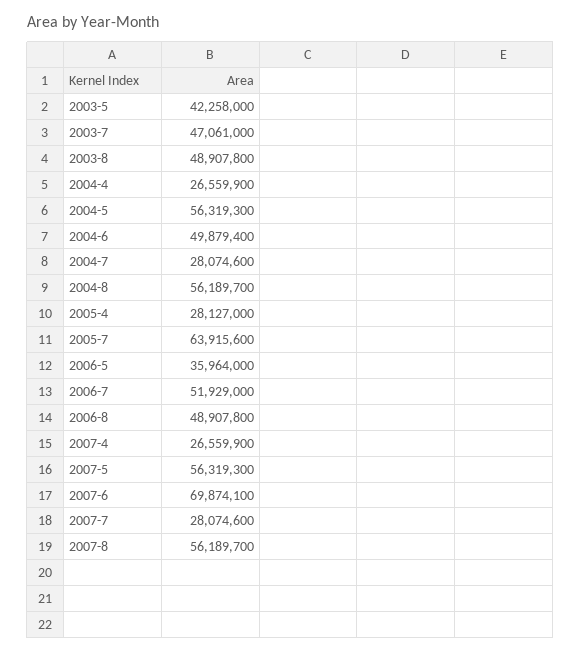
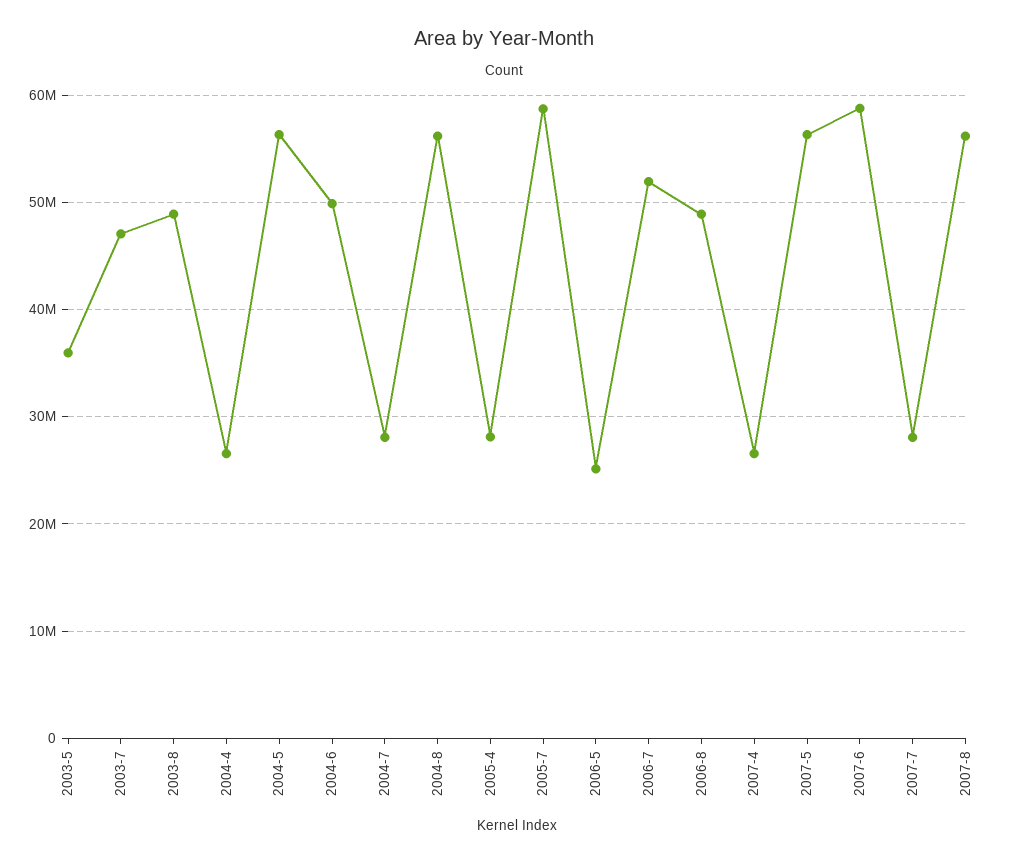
  {
-   "2003-5": 42258000,
+   "2003-5": 36000000,
    "2003-7": 47061000,
    "2003-8": 48907800,
    "2004-4": 26559900,
    "2004-5": 56319300,
    "2004-6": 49879400,
    "2004-7": 28074600,
    "2004-8": 56189700,
    "2005-4": 28127000,
-   "2005-7": 63915600,
+   "2005-7": 59000000,
-   "2006-5": 35964000,
+   "2006-5": 25000000,
    "2006-7": 51929000,
    "2006-8": 48907800,
    "2007-4": 26559900,
    "2007-5": 56319300,
-   "2007-6": 69874100,
+   "2007-6": 59000000,
    "2007-7": 28074600,
    "2007-8": 56189700
  }

